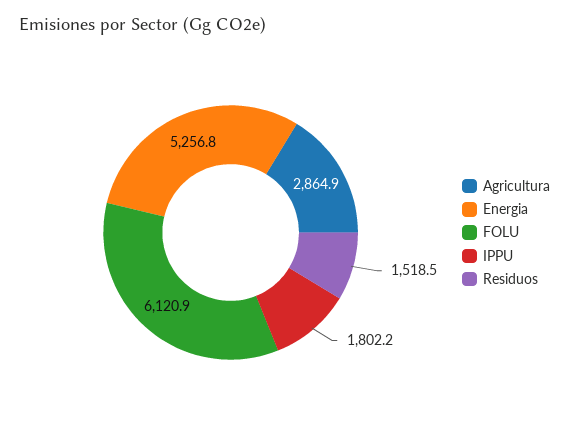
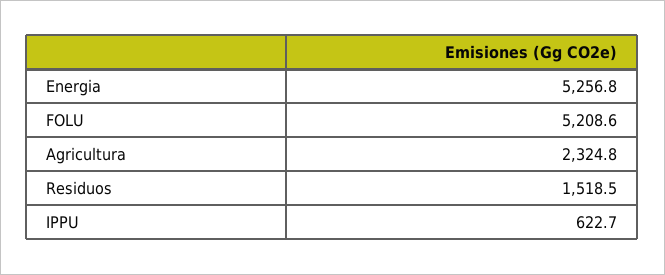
  {
-   "Agricultura": 2864.9,
+   "Agricultura": 2324.8,
    "Energia": 5256.8,
-   "FOLU": 6120.9,
+   "FOLU": 5208.6,
-   "IPPU": 1802.2,
+   "IPPU": 622.7,
    "Residuos": 1518.5
  }

